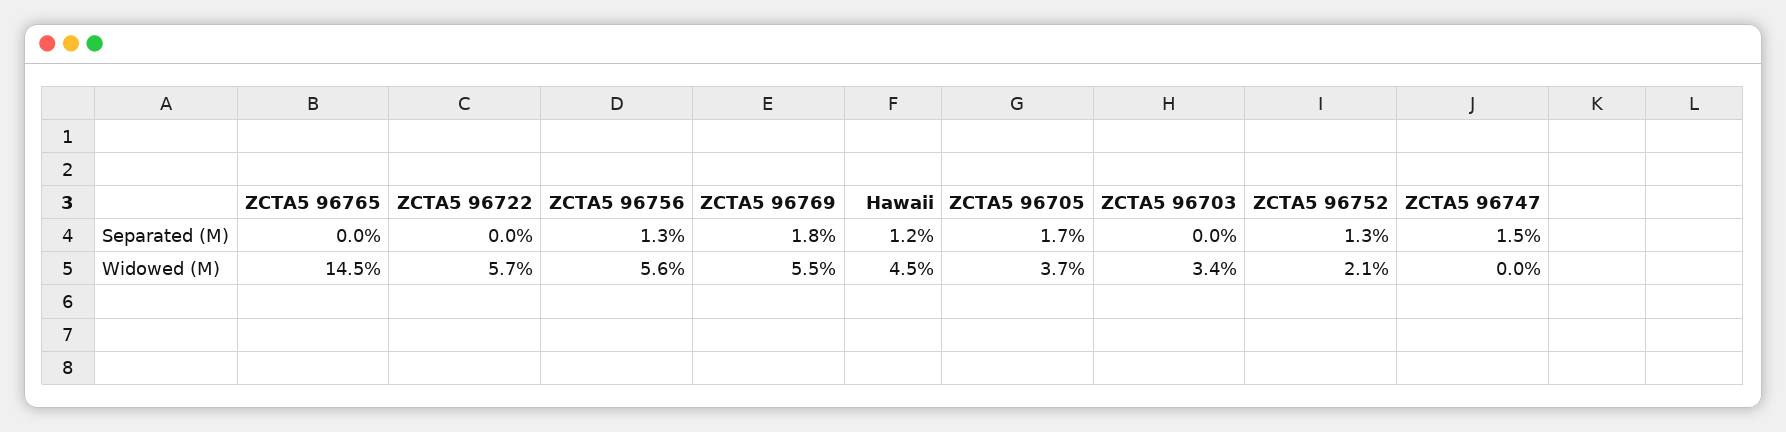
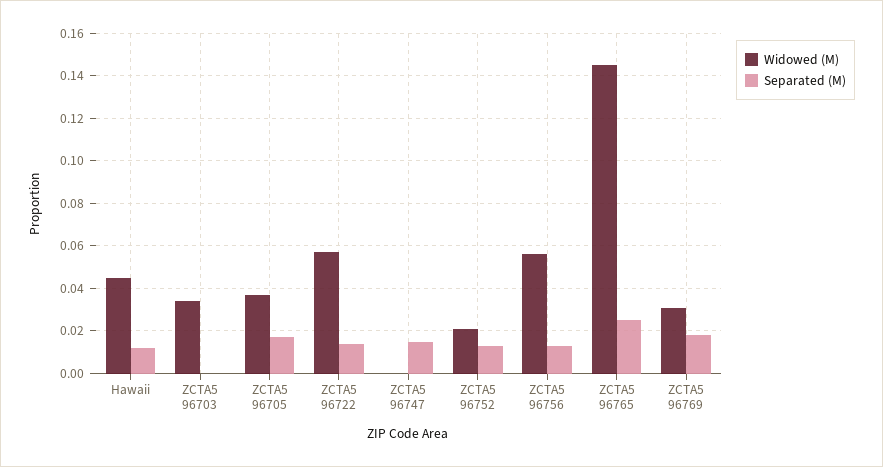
  {
    "Separated (M)": {
-     "ZCTA5 96765": 0,
+     "ZCTA5 96765": 0.025,
-     "ZCTA5 96722": 0,
+     "ZCTA5 96722": 0.015,
      "ZCTA5 96756": 0.013,
      "ZCTA5 96769": 0.018,
      "Hawaii": 0.012,
      "ZCTA5 96705": 0.017,
      "ZCTA5 96703": 0,
      "ZCTA5 96752": 0.013,
      "ZCTA5 96747": 0.015
    },
    "Widowed (M)": {
      "ZCTA5 96765": 0.145,
      "ZCTA5 96722": 0.057,
      "ZCTA5 96756": 0.056,
-     "ZCTA5 96769": 0.055,
+     "ZCTA5 96769": 0.03,
      "Hawaii": 0.045,
      "ZCTA5 96705": 0.037,
      "ZCTA5 96703": 0.034,
      "ZCTA5 96752": 0.021,
      "ZCTA5 96747": 0
    }
  }

